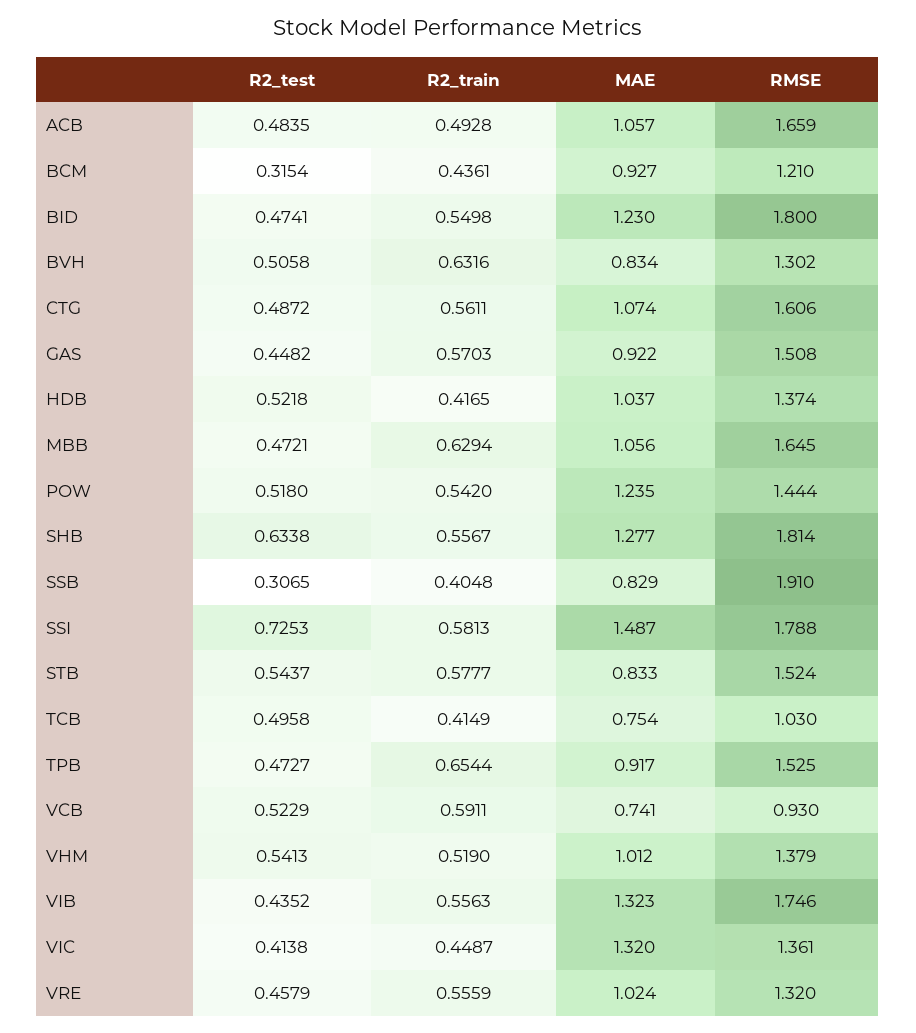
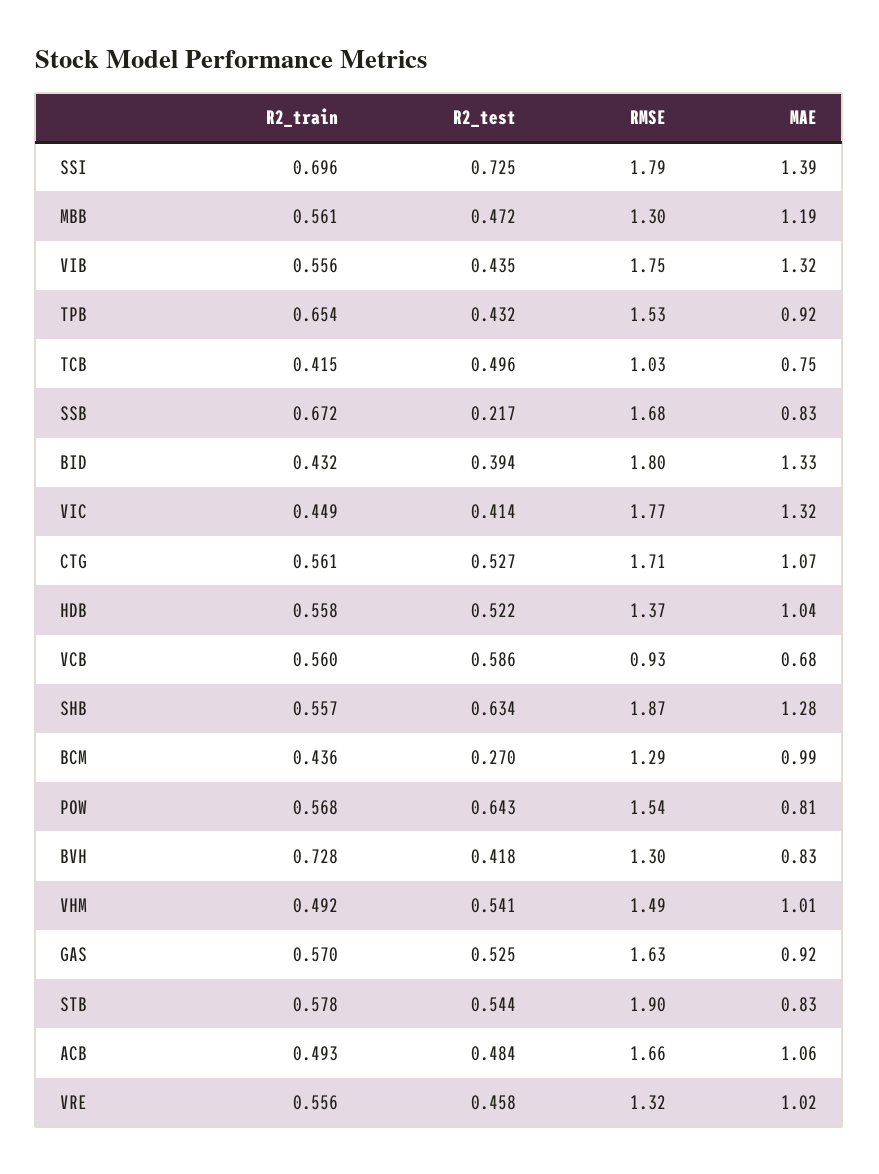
  {
    "R2_test": {
      "ACB": 0.4835,
-     "BCM": 0.3154,
+     "BCM": 0.27,
-     "BID": 0.4741,
+     "BID": 0.394,
-     "BVH": 0.5058,
+     "BVH": 0.418,
-     "CTG": 0.4872,
+     "CTG": 0.527,
-     "GAS": 0.4482,
+     "GAS": 0.525,
      "HDB": 0.5218,
      "MBB": 0.4721,
-     "POW": 0.518,
+     "POW": 0.643,
      "SHB": 0.6338,
-     "SSB": 0.3065,
+     "SSB": 0.217,
      "SSI": 0.7253,
      "STB": 0.5437,
      "TCB": 0.4958,
-     "TPB": 0.4727,
+     "TPB": 0.432,
-     "VCB": 0.5229,
+     "VCB": 0.586,
      "VHM": 0.5413,
      "VIB": 0.4352,
      "VIC": 0.4138,
      "VRE": 0.4579
    },
    "R2_train": {
      "ACB": 0.4928,
      "BCM": 0.4361,
-     "BID": 0.5498,
+     "BID": 0.432,
-     "BVH": 0.6316,
+     "BVH": 0.728,
      "CTG": 0.5611,
      "GAS": 0.5703,
-     "HDB": 0.4165,
+     "HDB": 0.558,
-     "MBB": 0.6294,
+     "MBB": 0.561,
-     "POW": 0.542,
+     "POW": 0.568,
      "SHB": 0.5567,
-     "SSB": 0.4048,
+     "SSB": 0.672,
-     "SSI": 0.5813,
+     "SSI": 0.696,
      "STB": 0.5777,
      "TCB": 0.4149,
      "TPB": 0.6544,
-     "VCB": 0.5911,
+     "VCB": 0.56,
-     "VHM": 0.519,
+     "VHM": 0.492,
      "VIB": 0.5563,
      "VIC": 0.4487,
      "VRE": 0.5559
    },
    "MAE": {
      "ACB": 1.057,
-     "BCM": 0.927,
+     "BCM": 0.99,
-     "BID": 1.23,
+     "BID": 1.33,
      "BVH": 0.834,
      "CTG": 1.074,
      "GAS": 0.922,
      "HDB": 1.037,
-     "MBB": 1.056,
+     "MBB": 1.19,
-     "POW": 1.235,
+     "POW": 0.81,
      "SHB": 1.277,
      "SSB": 0.829,
-     "SSI": 1.487,
+     "SSI": 1.39,
      "STB": 0.833,
      "TCB": 0.754,
      "TPB": 0.917,
-     "VCB": 0.741,
+     "VCB": 0.68,
      "VHM": 1.012,
      "VIB": 1.323,
      "VIC": 1.32,
      "VRE": 1.024
    },
    "RMSE": {
      "ACB": 1.659,
-     "BCM": 1.21,
+     "BCM": 1.29,
      "BID": 1.8,
      "BVH": 1.302,
-     "CTG": 1.606,
+     "CTG": 1.71,
-     "GAS": 1.508,
+     "GAS": 1.63,
      "HDB": 1.374,
-     "MBB": 1.645,
+     "MBB": 1.3,
-     "POW": 1.444,
+     "POW": 1.54,
-     "SHB": 1.814,
+     "SHB": 1.87,
-     "SSB": 1.91,
+     "SSB": 1.68,
      "SSI": 1.788,
-     "STB": 1.524,
+     "STB": 1.9,
      "TCB": 1.03,
      "TPB": 1.525,
      "VCB": 0.93,
-     "VHM": 1.379,
+     "VHM": 1.49,
      "VIB": 1.746,
-     "VIC": 1.361,
+     "VIC": 1.77,
      "VRE": 1.32
    }
  }

